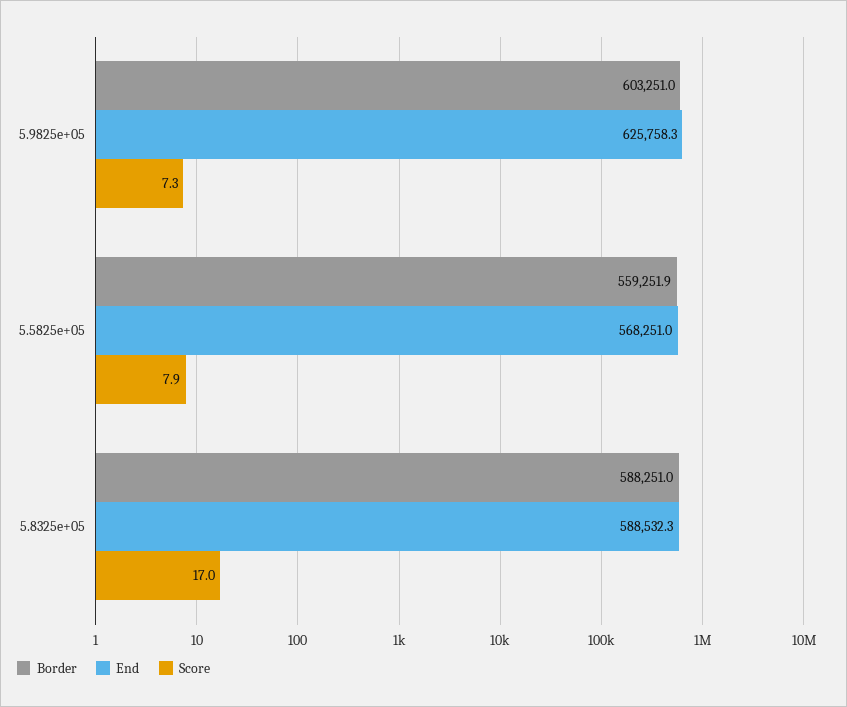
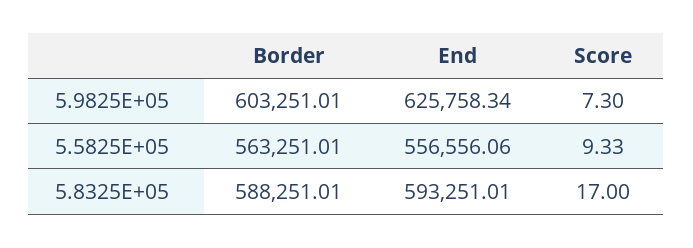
  {
    "Border": {
      "5.9825e+05": 603251.01,
-     "5.5825e+05": 559251.9,
+     "5.5825e+05": 563251.01,
      "5.8325e+05": 588251.01
    },
    "End": {
      "5.9825e+05": 625758.34,
-     "5.5825e+05": 568251,
+     "5.5825e+05": 556556.06,
-     "5.8325e+05": 588532.3
+     "5.8325e+05": 593251.01
    },
    "Score": {
      "5.9825e+05": 7.3,
-     "5.5825e+05": 7.9,
+     "5.5825e+05": 9.33,
      "5.8325e+05": 17
    }
  }

